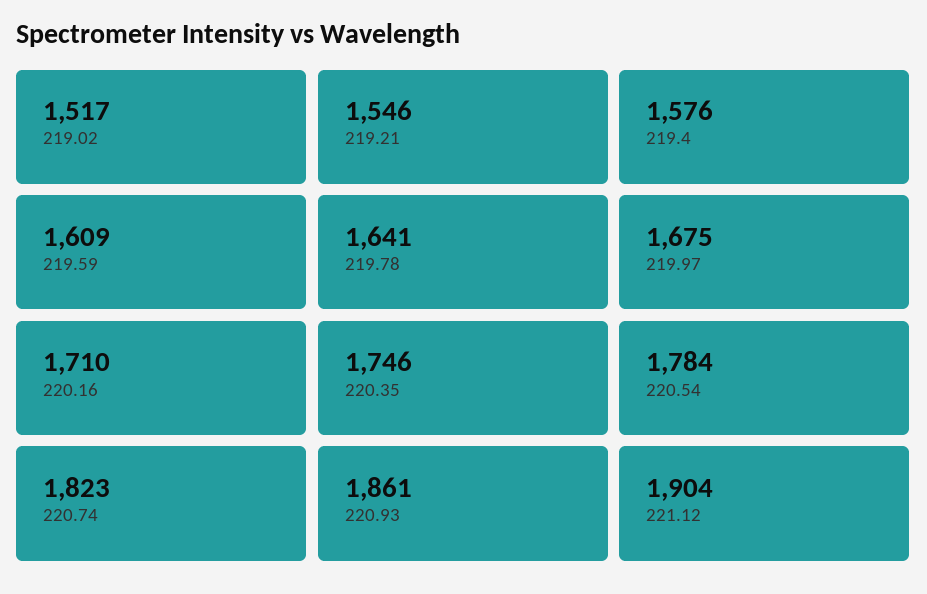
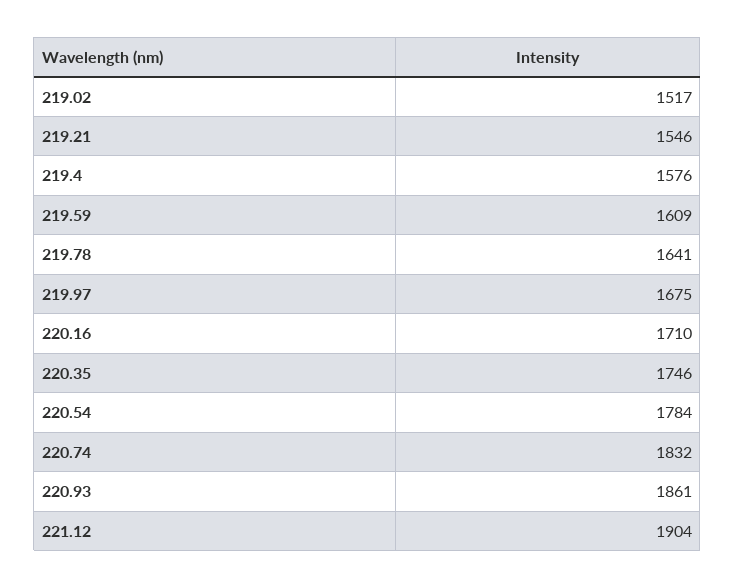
  {
    "219.02": 1517,
    "219.21": 1546,
    "219.4": 1576,
    "219.59": 1609,
    "219.78": 1641,
    "219.97": 1675,
    "220.16": 1710,
    "220.35": 1746,
    "220.54": 1784,
-   "220.74": 1823,
+   "220.74": 1832,
    "220.93": 1861,
    "221.12": 1904
  }

